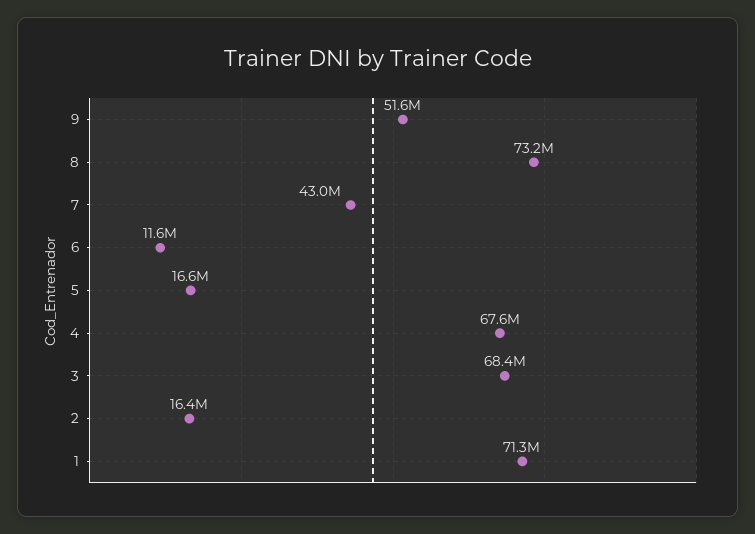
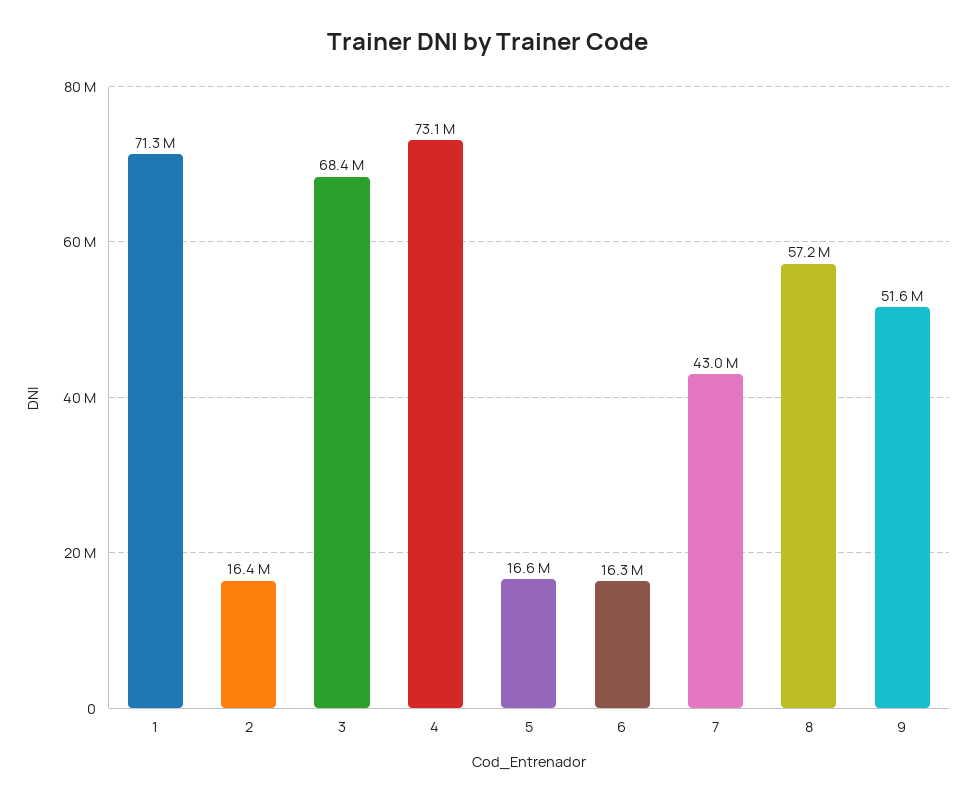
  {
    "9": 51600000,
-   "8": 73200000,
+   "8": 57200000,
    "7": 43000000,
-   "6": 11600000,
+   "6": 16300000,
    "5": 16600000,
-   "4": 67600000,
+   "4": 73100000,
    "3": 68400000,
    "2": 16400000,
    "1": 71300000
  }

